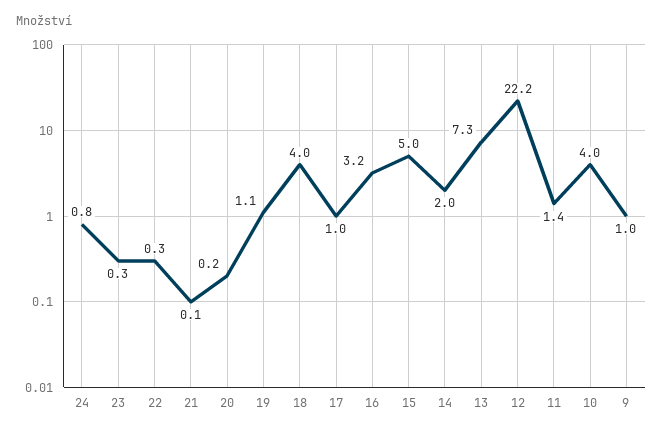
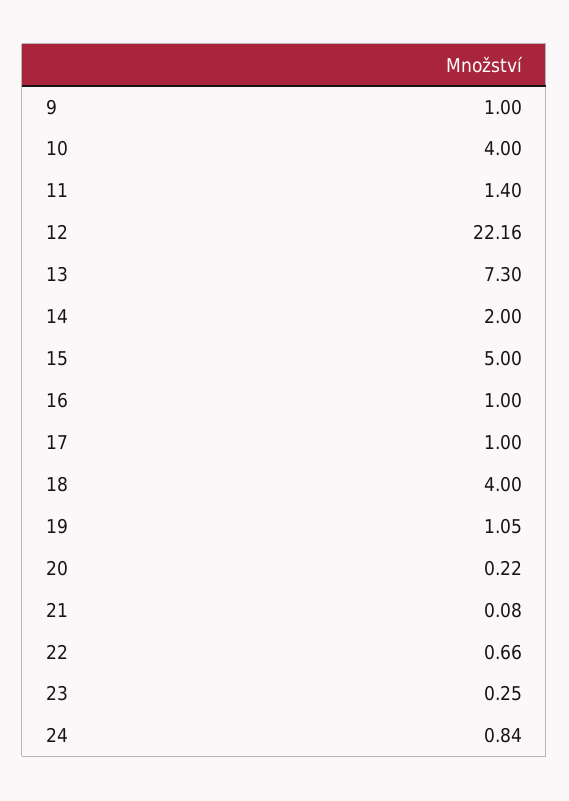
  {
    "24": 0.84,
    "23": 0.25,
-   "22": 0.3,
+   "22": 0.66,
    "21": 0.08,
    "20": 0.22,
    "19": 1.05,
    "18": 4,
    "17": 1,
-   "16": 3.2,
+   "16": 1,
    "15": 5,
    "14": 2,
    "13": 7.3,
    "12": 22.16,
    "11": 1.4,
    "10": 4,
    "9": 1
  }

